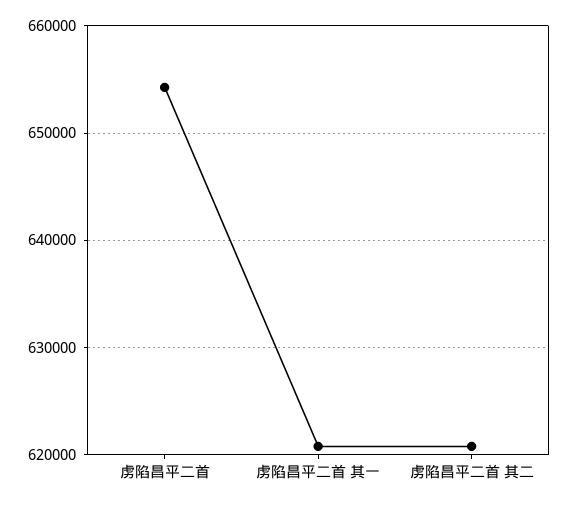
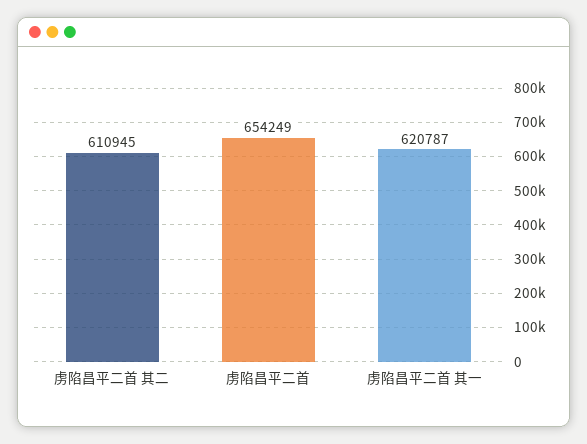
  {
    "虏陷昌平二首": 654249,
    "虏陷昌平二首 其一": 620787,
-   "虏陷昌平二首 其二": 621000
+   "虏陷昌平二首 其二": 610945
  }

